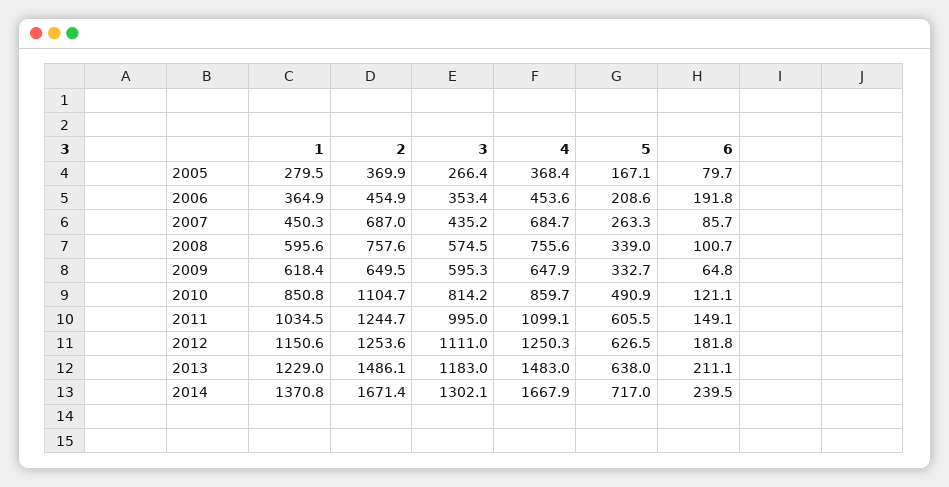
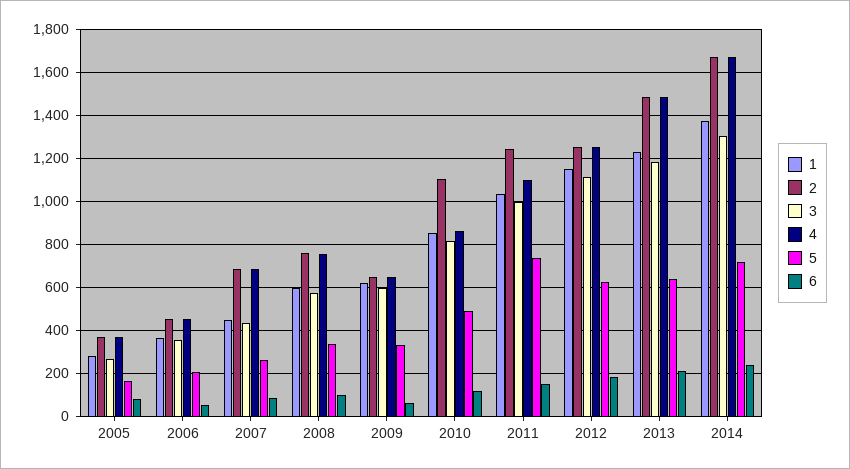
  {
    "1": {
      "2005": 279.5,
      "2006": 364.9,
      "2007": 450.3,
      "2008": 595.6,
      "2009": 618.4,
      "2010": 850.8,
      "2011": 1034.5,
      "2012": 1150.6,
      "2013": 1229,
      "2014": 1370.8
    },
    "2": {
      "2005": 369.9,
      "2006": 454.9,
      "2007": 687,
      "2008": 757.6,
      "2009": 649.5,
      "2010": 1104.7,
      "2011": 1244.7,
      "2012": 1253.6,
      "2013": 1486.1,
      "2014": 1671.4
    },
    "3": {
      "2005": 266.4,
      "2006": 353.4,
      "2007": 435.2,
      "2008": 574.5,
      "2009": 595.3,
      "2010": 814.2,
      "2011": 995,
      "2012": 1111,
      "2013": 1183,
      "2014": 1302.1
    },
    "4": {
      "2005": 368.4,
      "2006": 453.6,
      "2007": 684.7,
      "2008": 755.6,
      "2009": 647.9,
      "2010": 859.7,
      "2011": 1099.1,
      "2012": 1250.3,
      "2013": 1483,
      "2014": 1667.9
    },
    "5": {
      "2005": 167.1,
      "2006": 208.6,
      "2007": 263.3,
      "2008": 339,
      "2009": 332.7,
      "2010": 490.9,
-     "2011": 605.5,
+     "2011": 750,
      "2012": 626.5,
      "2013": 638,
      "2014": 717
    },
    "6": {
      "2005": 79.7,
-     "2006": 191.8,
+     "2006": 50,
      "2007": 85.7,
      "2008": 100.7,
      "2009": 64.8,
      "2010": 121.1,
      "2011": 149.1,
      "2012": 181.8,
      "2013": 211.1,
      "2014": 239.5
    }
  }

